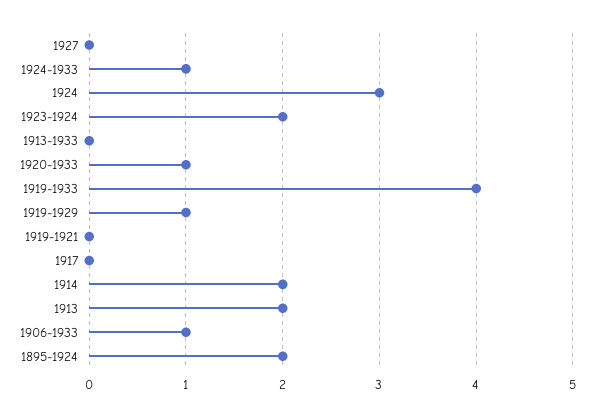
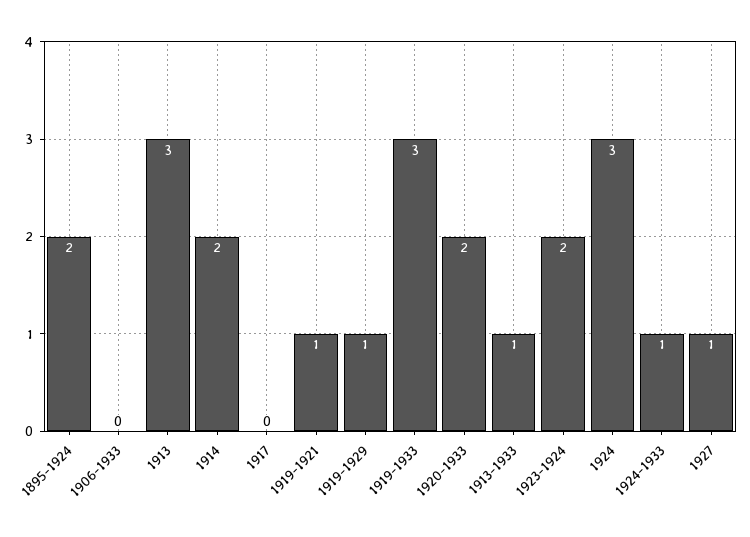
  {
-   "1927": 0,
+   "1927": 1,
    "1924-1933": 1,
    "1924": 3,
    "1923-1924": 2,
-   "1913-1933": 0,
+   "1913-1933": 1,
-   "1920-1933": 1,
+   "1920-1933": 2,
-   "1919-1933": 4,
+   "1919-1933": 3,
    "1919-1929": 1,
-   "1919-1921": 0,
+   "1919-1921": 1,
    "1917": 0,
    "1914": 2,
-   "1913": 2,
+   "1913": 3,
-   "1906-1933": 1,
+   "1906-1933": 0,
    "1895-1924": 2
  }

